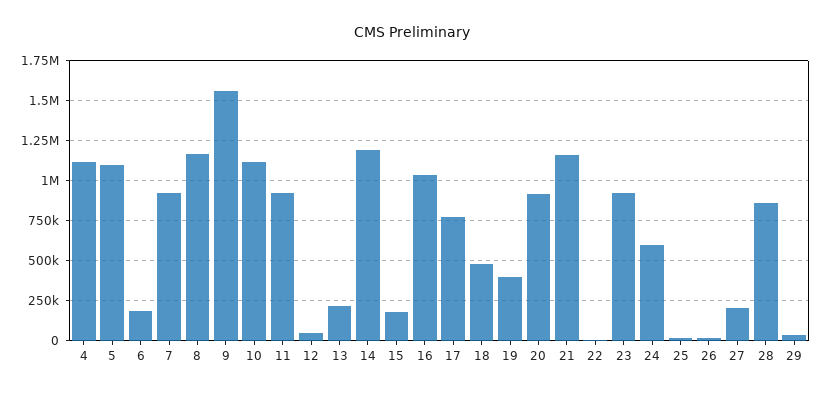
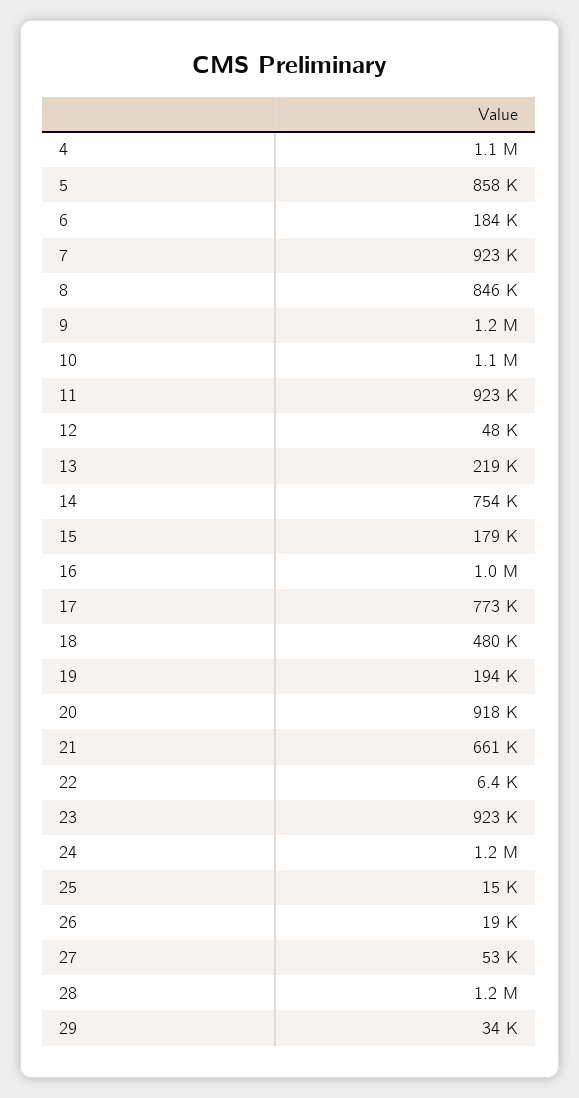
  {
    "4": 1100000,
-   "5": 1100000,
+   "5": 858000,
    "6": 184000,
    "7": 923000,
-   "8": 1150000,
+   "8": 846000,
-   "9": 1550000,
+   "9": 1200000,
    "10": 1100000,
    "11": 923000,
    "12": 48000,
    "13": 219000,
-   "14": 1200000,
+   "14": 754000,
    "15": 179000,
    "16": 1000000,
    "17": 773000,
    "18": 480000,
-   "19": 400000,
+   "19": 194000,
    "20": 918000,
-   "21": 1150000,
+   "21": 661000,
    "22": 6400,
    "23": 923000,
-   "24": 600000,
+   "24": 1200000,
    "25": 15000,
    "26": 19000,
-   "27": 200000,
+   "27": 53000,
-   "28": 850000,
+   "28": 1200000,
    "29": 34000
  }

